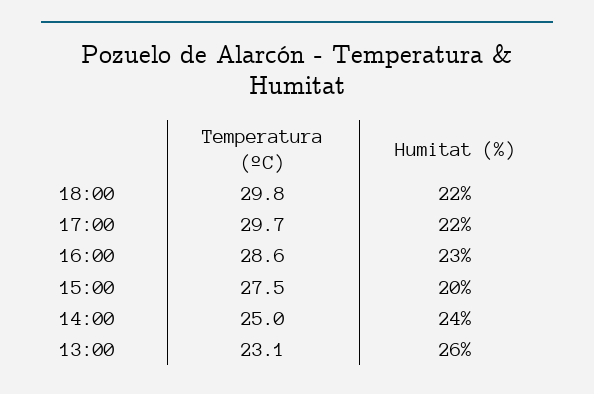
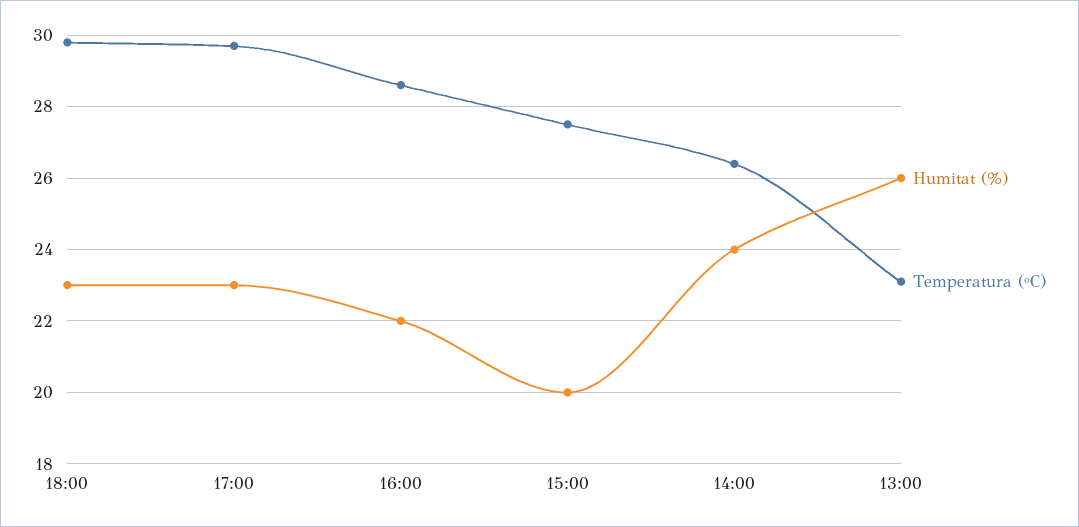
  {
    "Temperatura (ºC)": {
      "18:00": 29.8,
      "17:00": 29.7,
      "16:00": 28.6,
      "15:00": 27.5,
-     "14:00": 25,
+     "14:00": 26.5,
      "13:00": 23.1
    },
    "Humitat (%)": {
-     "18:00": 22,
+     "18:00": 23,
-     "17:00": 22,
+     "17:00": 23,
-     "16:00": 23,
+     "16:00": 22,
      "15:00": 20,
      "14:00": 24,
      "13:00": 26
    }
  }

